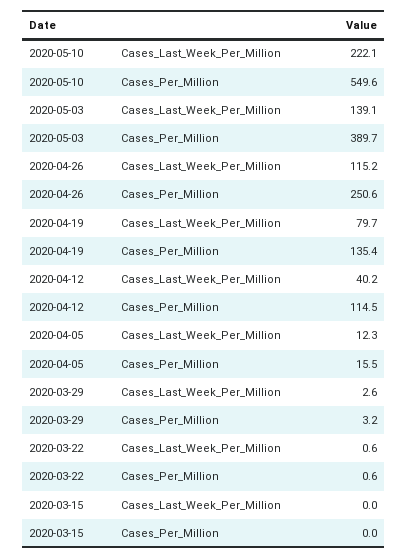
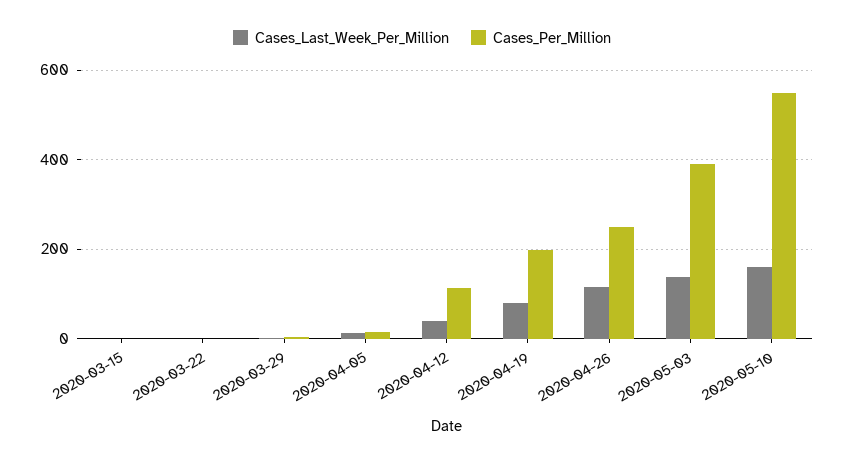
  {
    "Cases_Last_Week_Per_Million": {
-     "2020-05-10": 222.1,
+     "2020-05-10": 160,
      "2020-05-03": 139.1,
      "2020-04-26": 115.2,
      "2020-04-19": 79.7,
      "2020-04-12": 40.2,
      "2020-04-05": 12.3,
      "2020-03-29": 2.6,
      "2020-03-22": 0.6,
      "2020-03-15": 0
    },
    "Cases_Per_Million": {
      "2020-05-10": 549.6,
      "2020-05-03": 389.7,
      "2020-04-26": 250.6,
-     "2020-04-19": 135.4,
+     "2020-04-19": 200,
      "2020-04-12": 114.5,
      "2020-04-05": 15.5,
      "2020-03-29": 3.2,
      "2020-03-22": 0.6,
      "2020-03-15": 0
    }
  }

